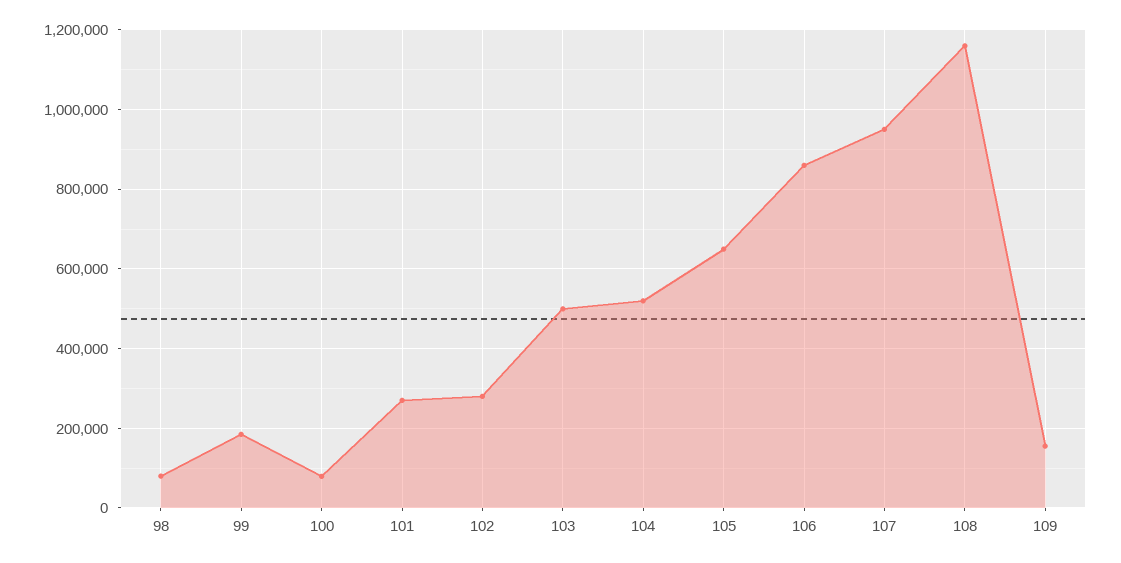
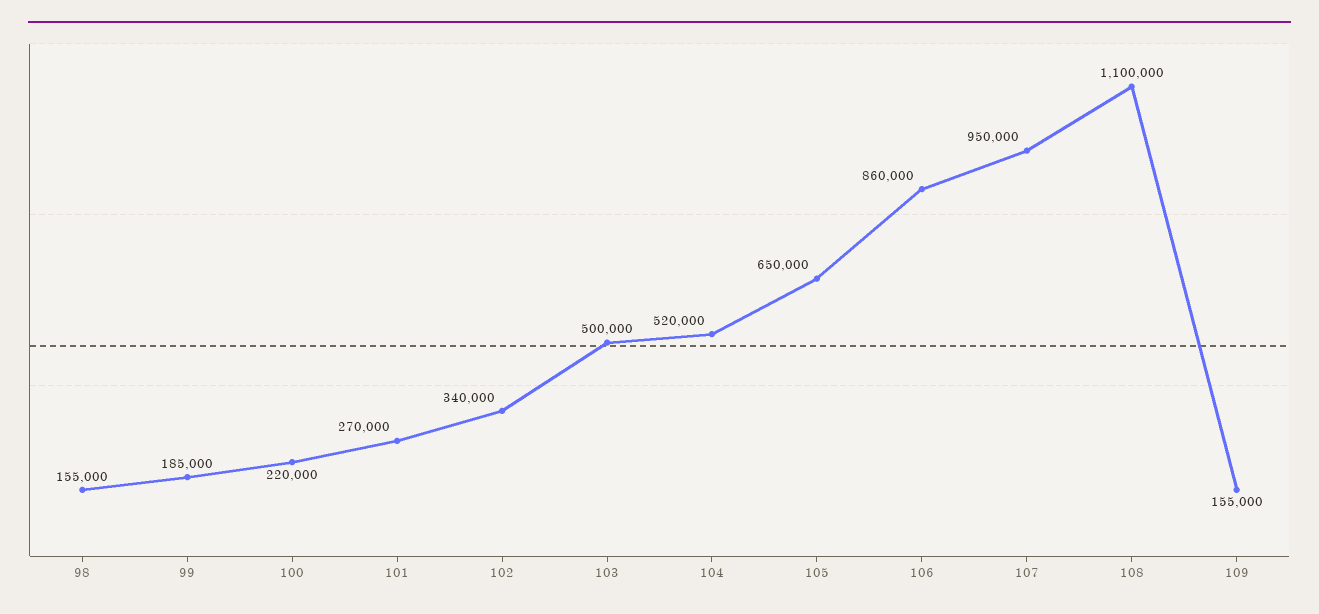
  {
-   "98": 80000,
+   "98": 155000,
    "99": 185000,
-   "100": 80000,
+   "100": 220000,
    "101": 270000,
-   "102": 280000,
+   "102": 340000,
    "103": 500000,
    "104": 520000,
    "105": 650000,
    "106": 860000,
    "107": 950000,
-   "108": 1160000,
+   "108": 1100000,
    "109": 155000
  }

